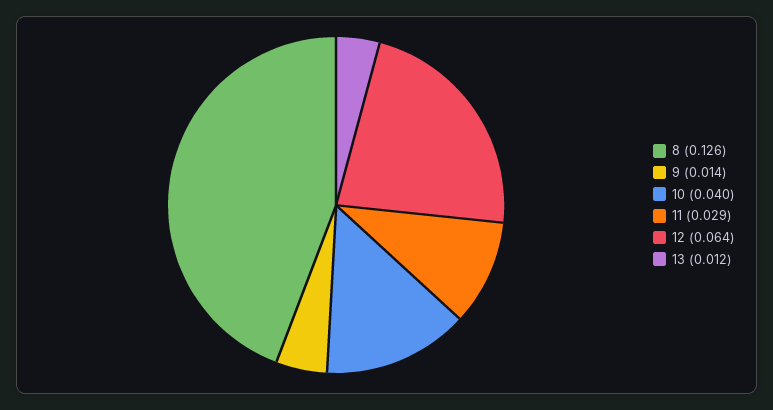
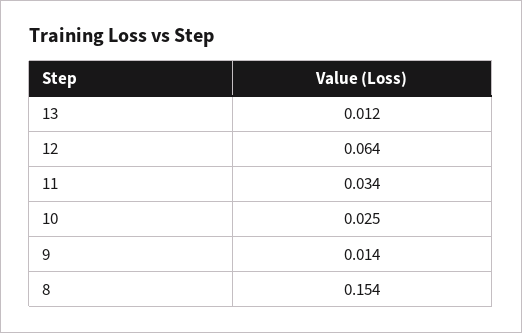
  {
-   "8": 0.126,
+   "8": 0.154,
    "9": 0.014,
-   "10": 0.04,
+   "10": 0.025,
-   "11": 0.029,
+   "11": 0.034,
    "12": 0.064,
    "13": 0.012
  }

